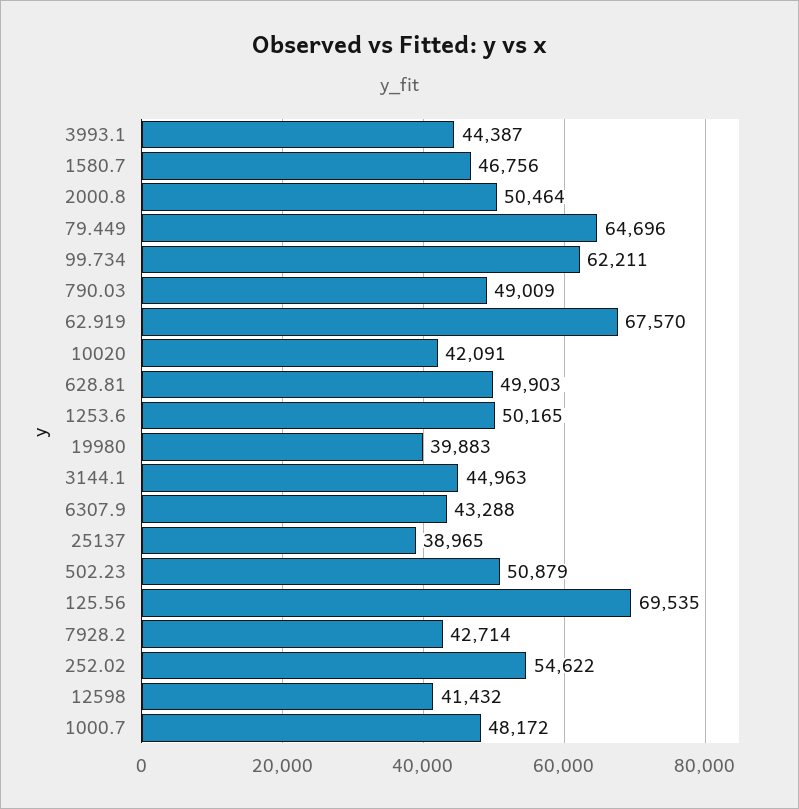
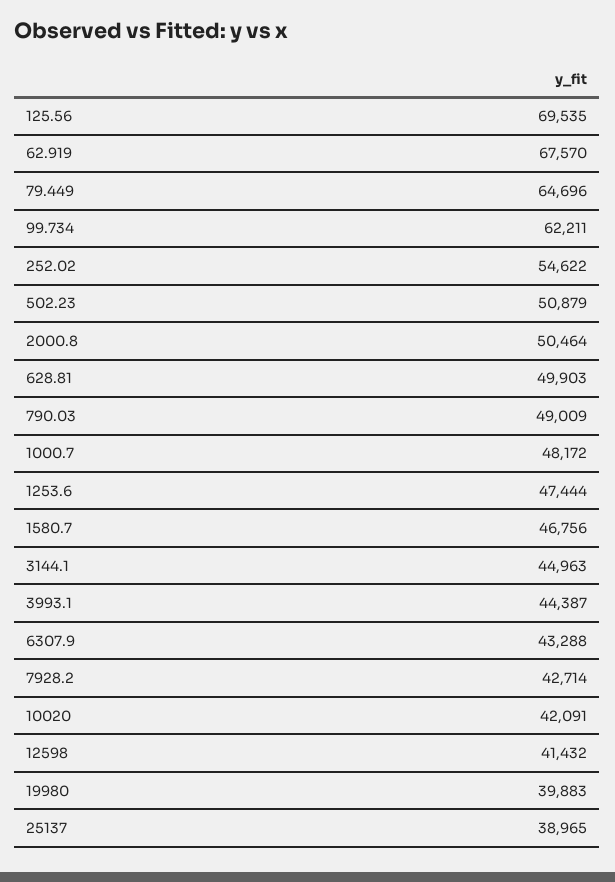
  {
    "3993.1": 44387,
    "1580.7": 46756,
    "2000.8": 50464,
    "79.449": 64696,
    "99.734": 62211,
    "790.03": 49009,
    "62.919": 67570,
    "10020": 42091,
    "628.81": 49903,
-   "1253.6": 50165,
+   "1253.6": 47444,
    "19980": 39883,
    "3144.1": 44963,
    "6307.9": 43288,
    "25137": 38965,
    "502.23": 50879,
    "125.56": 69535,
    "7928.2": 42714,
    "252.02": 54622,
    "12598": 41432,
    "1000.7": 48172
  }

